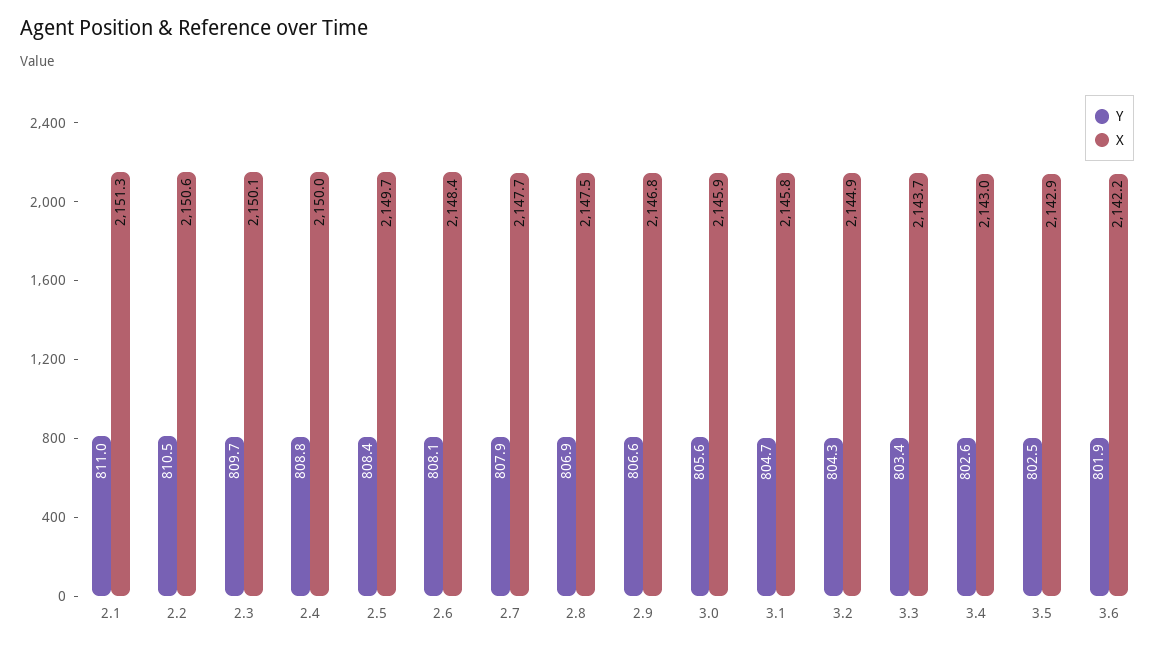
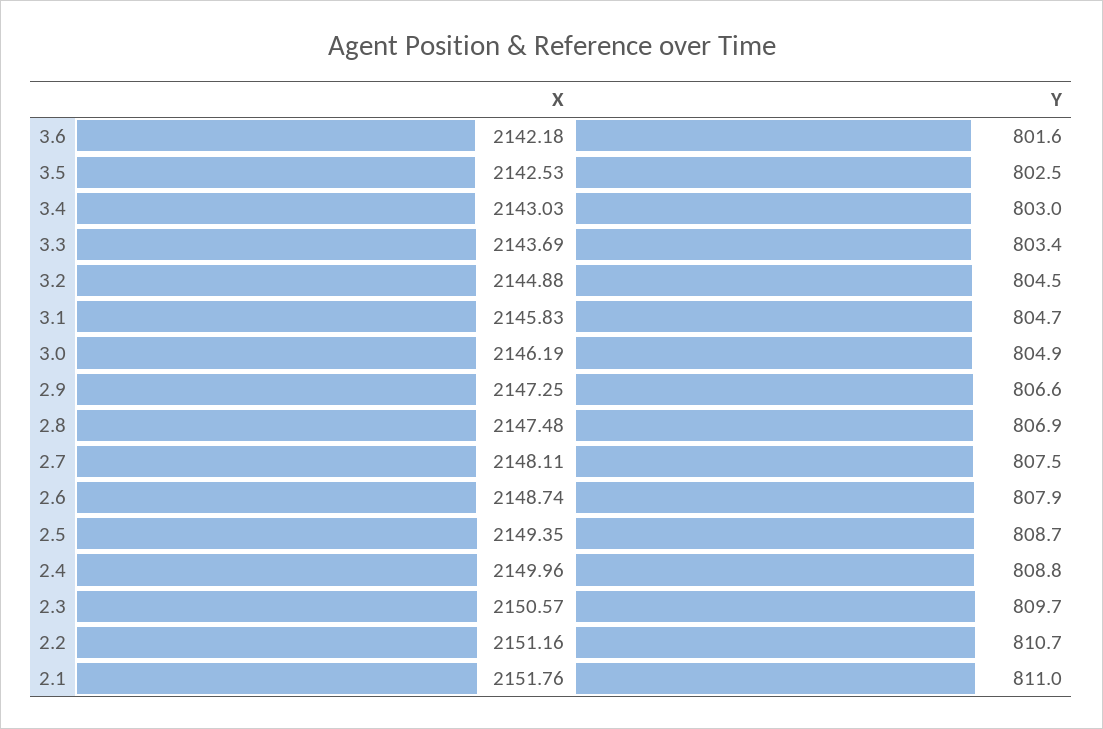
  {
    "Y": {
      "2.1": 811,
-     "2.2": 810.5,
+     "2.2": 810.7,
      "2.3": 809.7,
      "2.4": 808.8,
-     "2.5": 808.4,
+     "2.5": 808.7,
-     "2.6": 808.1,
+     "2.6": 807.9,
-     "2.7": 807.9,
+     "2.7": 807.5,
      "2.8": 806.9,
      "2.9": 806.6,
-     "3.0": 805.6,
+     "3.0": 804.9,
      "3.1": 804.7,
-     "3.2": 804.3,
+     "3.2": 804.5,
      "3.3": 803.4,
-     "3.4": 802.6,
+     "3.4": 803,
      "3.5": 802.5,
-     "3.6": 801.9
+     "3.6": 801.6
    },
    "X": {
-     "2.1": 2151.3,
+     "2.1": 2151.76,
-     "2.2": 2150.6,
+     "2.2": 2151.16,
-     "2.3": 2150.1,
+     "2.3": 2150.57,
      "2.4": 2149.96,
-     "2.5": 2149.7,
+     "2.5": 2149.35,
-     "2.6": 2148.4,
+     "2.6": 2148.74,
-     "2.7": 2147.7,
+     "2.7": 2148.11,
      "2.8": 2147.48,
-     "2.9": 2146.8,
+     "2.9": 2147.25,
-     "3.0": 2145.9,
+     "3.0": 2146.19,
      "3.1": 2145.83,
      "3.2": 2144.88,
      "3.3": 2143.69,
      "3.4": 2143.03,
-     "3.5": 2142.9,
+     "3.5": 2142.53,
      "3.6": 2142.18
    }
  }

